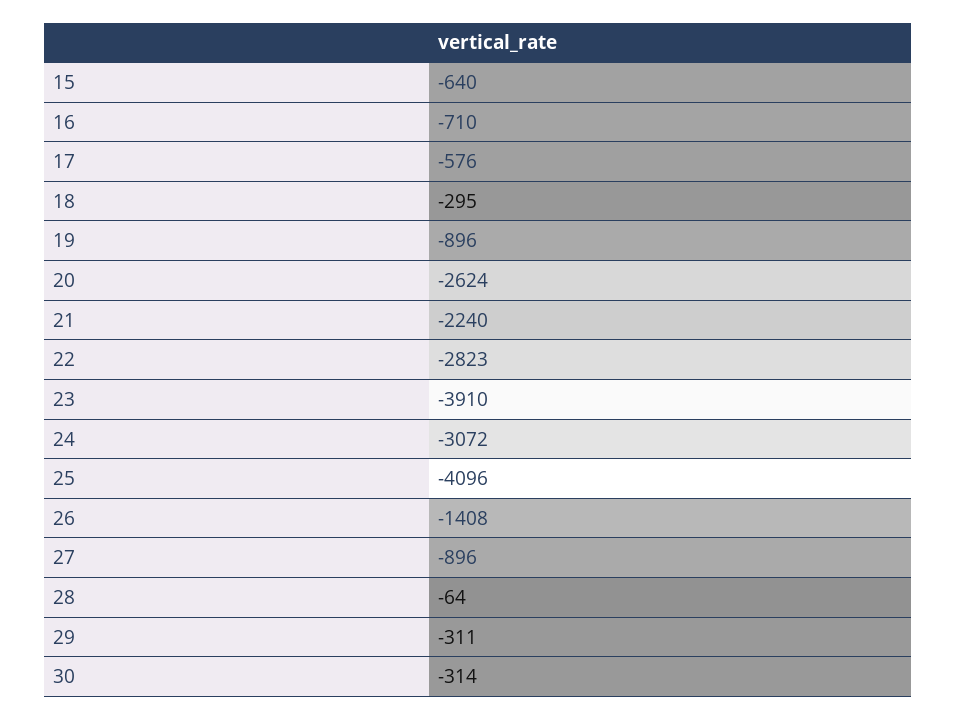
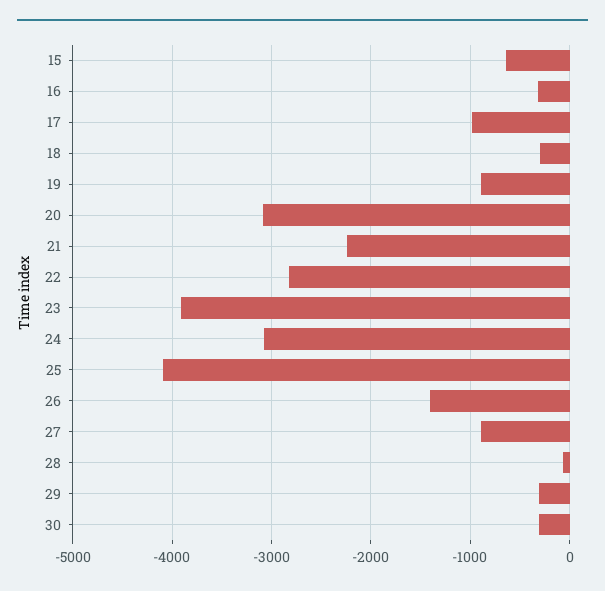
  {
    "15": -640,
-   "16": -710,
+   "16": -300,
-   "17": -576,
+   "17": -1000,
    "18": -295,
    "19": -896,
-   "20": -2624,
+   "20": -3100,
    "21": -2240,
    "22": -2823,
    "23": -3910,
    "24": -3072,
    "25": -4096,
    "26": -1408,
    "27": -896,
    "28": -64,
    "29": -311,
    "30": -314
  }

